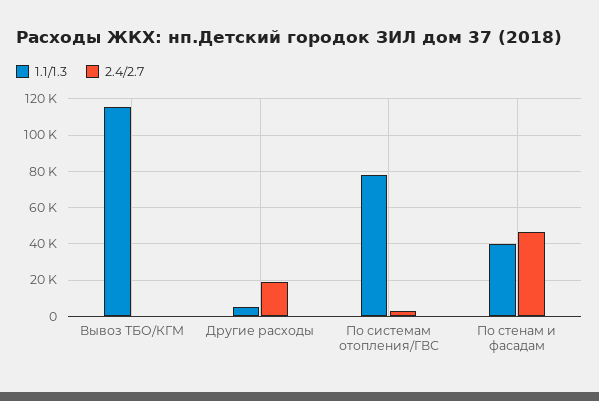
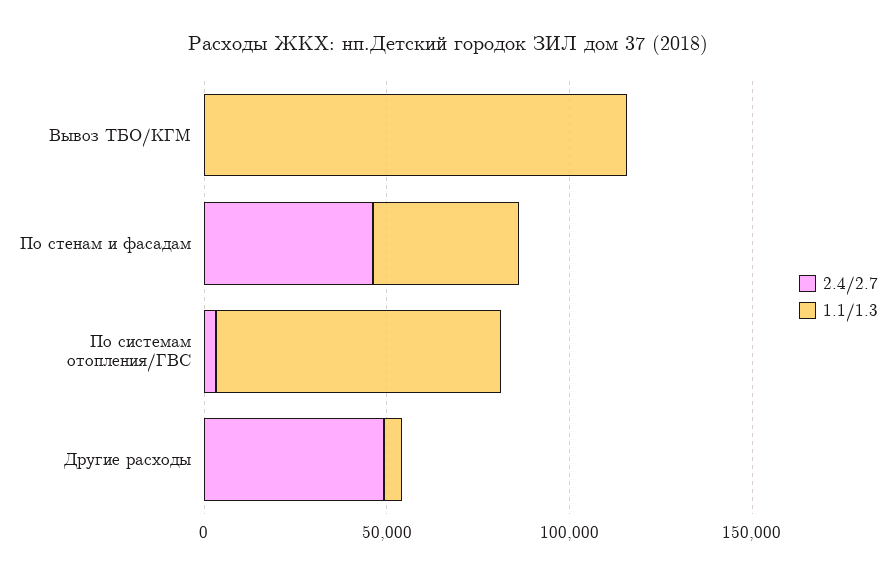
  {
    "1.1/1.3": {
      "Вывоз ТБО/КГМ": 115000,
      "Другие расходы": 5000,
      "По системам отопления/ГВС": 80000,
      "По стенам и фасадам": 40000
    },
    "2.4/2.7": {
      "Вывоз ТБО/КГМ": 0,
-     "Другие расходы": 20000,
+     "Другие расходы": 50000,
      "По системам отопления/ГВС": 5000,
      "По стенам и фасадам": 45000
    }
  }

